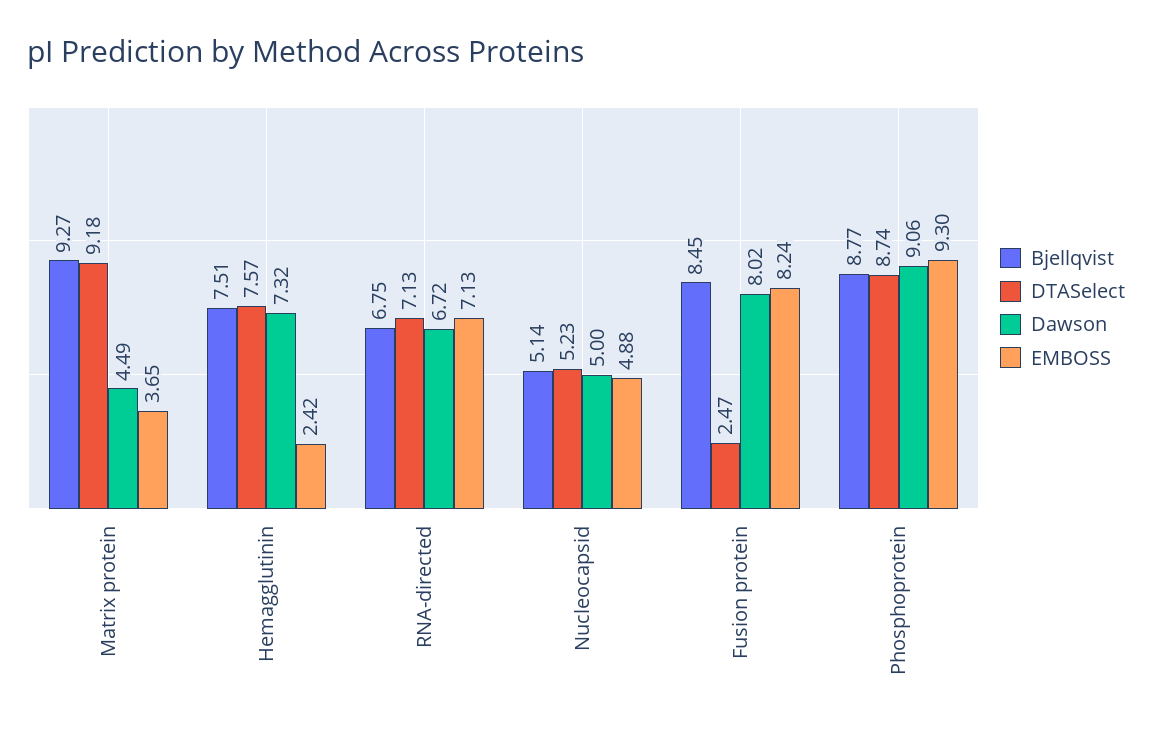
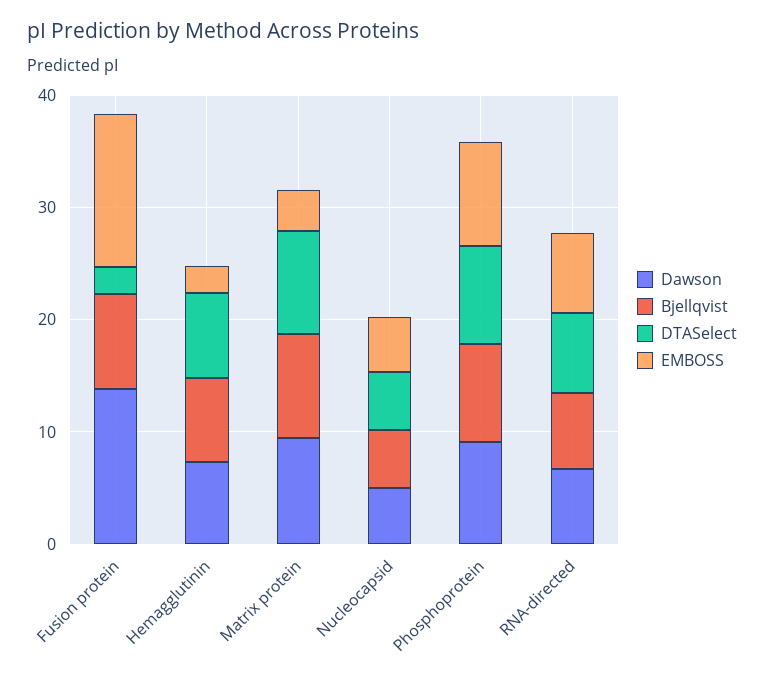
  {
    "Bjellqvist": {
      "Matrix protein": 9.27,
      "Hemagglutinin": 7.51,
      "RNA-directed": 6.75,
      "Nucleocapsid": 5.14,
      "Fusion protein": 8.45,
      "Phosphoprotein": 8.77
    },
    "DTASelect": {
      "Matrix protein": 9.18,
      "Hemagglutinin": 7.57,
      "RNA-directed": 7.13,
      "Nucleocapsid": 5.23,
      "Fusion protein": 2.47,
      "Phosphoprotein": 8.74
    },
    "Dawson": {
-     "Matrix protein": 4.49,
+     "Matrix protein": 10,
      "Hemagglutinin": 7.32,
      "RNA-directed": 6.72,
      "Nucleocapsid": 5,
-     "Fusion protein": 8.02,
+     "Fusion protein": 14,
      "Phosphoprotein": 9.06
    },
    "EMBOSS": {
      "Matrix protein": 3.65,
      "Hemagglutinin": 2.42,
      "RNA-directed": 7.13,
      "Nucleocapsid": 4.88,
-     "Fusion protein": 8.24,
+     "Fusion protein": 14,
      "Phosphoprotein": 9.3
    }
  }

